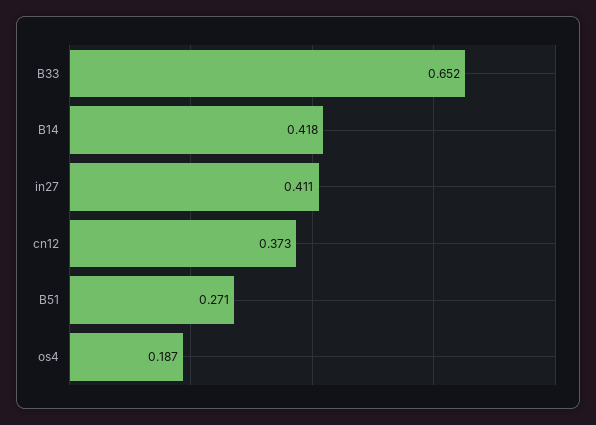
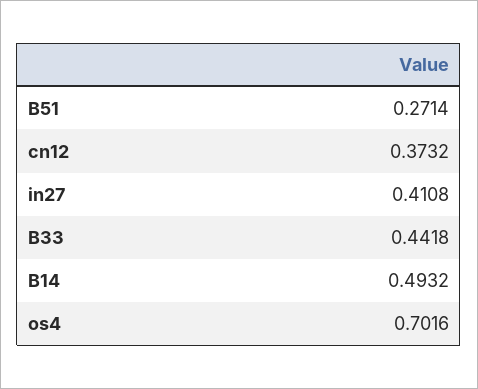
  {
-   "B33": 0.652,
+   "B33": 0.4418,
-   "B14": 0.418,
+   "B14": 0.4932,
    "in27": 0.4108,
    "cn12": 0.3732,
    "B51": 0.2714,
-   "os4": 0.187
+   "os4": 0.7016
  }

